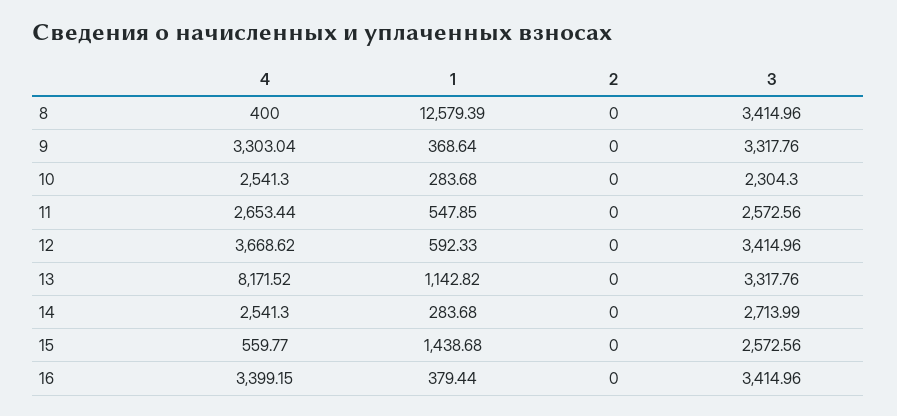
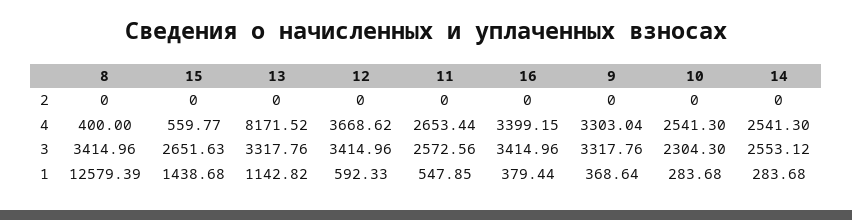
  {
    "4": {
      "8": 400,
      "9": 3303.04,
      "10": 2541.3,
      "11": 2653.44,
      "12": 3668.62,
      "13": 8171.52,
      "14": 2541.3,
      "15": 559.77,
      "16": 3399.15
    },
    "1": {
      "8": 12579.39,
      "9": 368.64,
      "10": 283.68,
      "11": 547.85,
      "12": 592.33,
      "13": 1142.82,
      "14": 283.68,
      "15": 1438.68,
      "16": 379.44
    },
    "2": {
      "8": 0,
      "9": 0,
      "10": 0,
      "11": 0,
      "12": 0,
      "13": 0,
      "14": 0,
      "15": 0,
      "16": 0
    },
    "3": {
      "8": 3414.96,
      "9": 3317.76,
      "10": 2304.3,
      "11": 2572.56,
      "12": 3414.96,
      "13": 3317.76,
-     "14": 2713.99,
+     "14": 2553.12,
-     "15": 2572.56,
+     "15": 2651.63,
      "16": 3414.96
    }
  }

